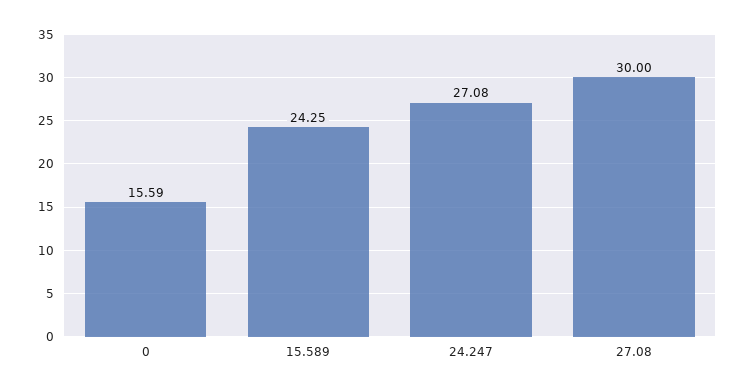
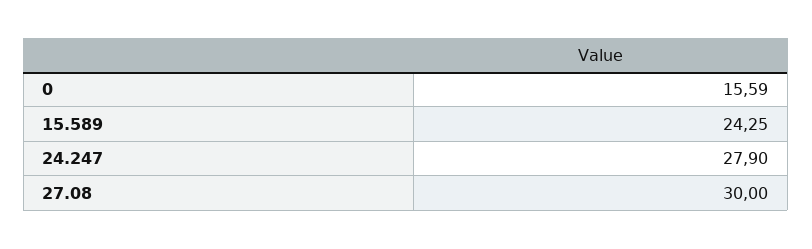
  {
    "0": 15.59,
    "15.589": 24.25,
-   "24.247": 27.08,
+   "24.247": 27.9,
    "27.08": 30
  }

